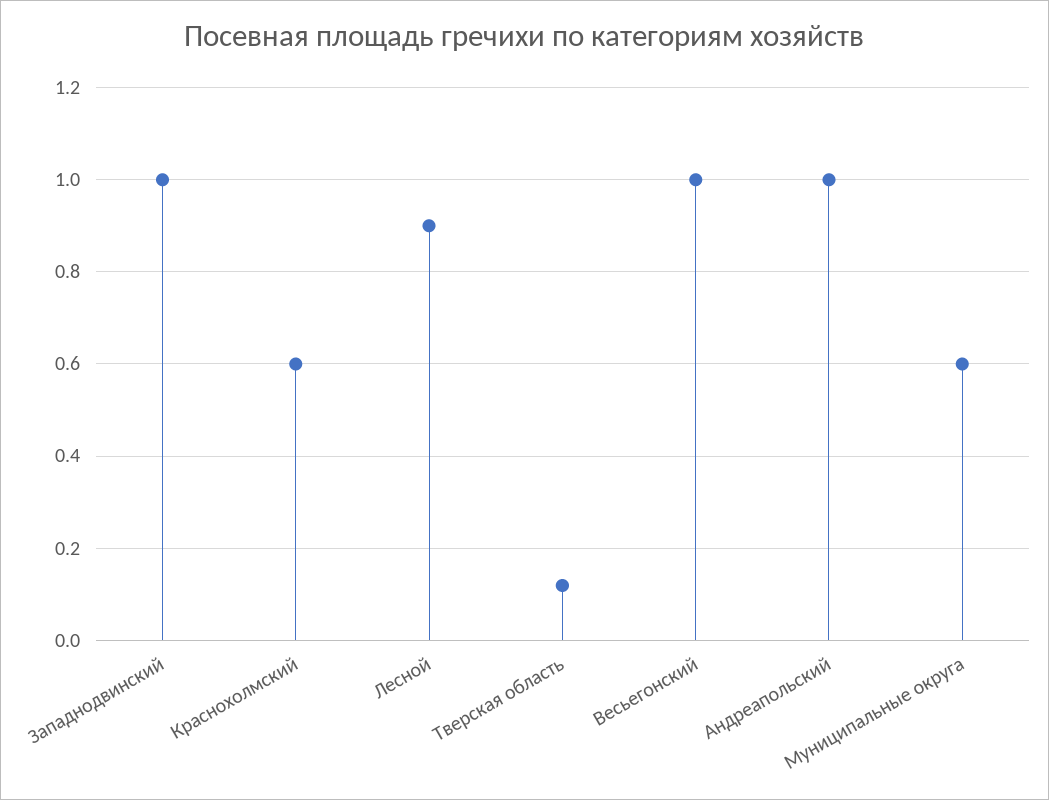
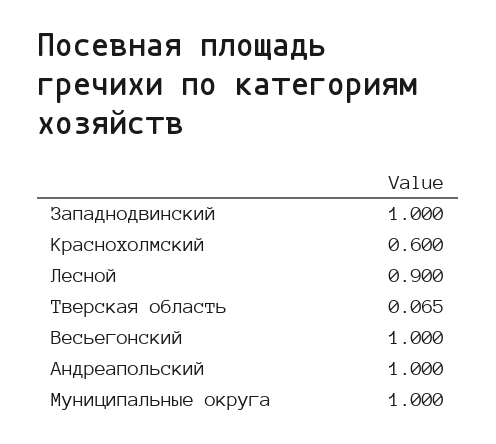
  {
    "Западнодвинский": 1,
    "Краснохолмский": 0.6,
    "Лесной": 0.9,
-   "Тверская область": 0.12,
+   "Тверская область": 0.065,
    "Весьегонский": 1,
    "Андреапольский": 1,
-   "Муниципальные округа": 0.6
+   "Муниципальные округа": 1
  }

